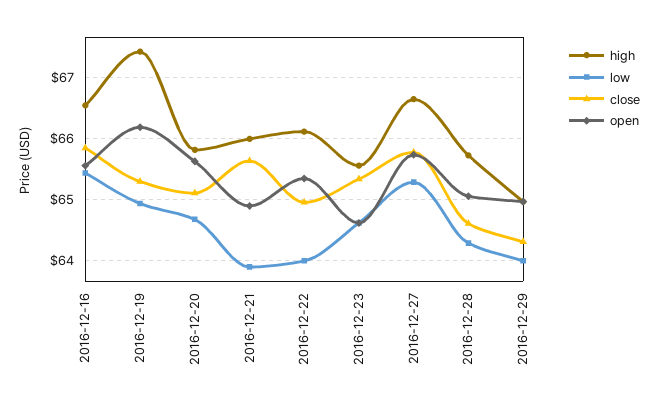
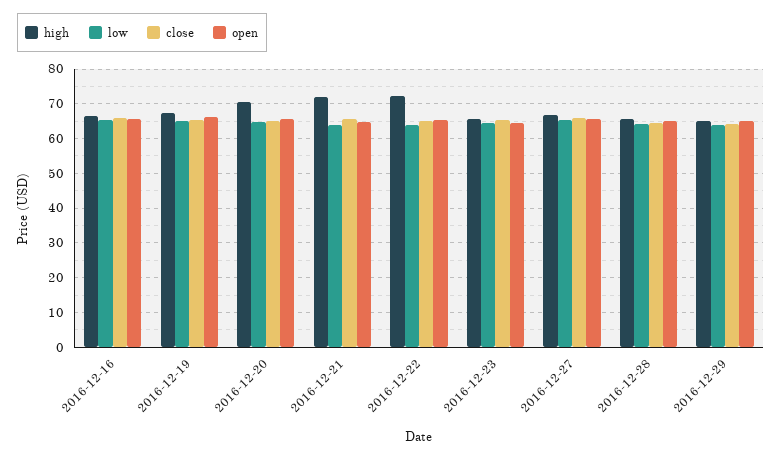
  {
    "high": {
      "2016-12-16": 66.6,
      "2016-12-19": 67.4,
-     "2016-12-20": 65.8,
+     "2016-12-20": 70,
-     "2016-12-21": 66,
+     "2016-12-21": 72,
-     "2016-12-22": 66.1,
+     "2016-12-22": 72,
      "2016-12-23": 65.6,
      "2016-12-27": 66.7,
      "2016-12-28": 65.7,
      "2016-12-29": 65
    },
    "low": {
      "2016-12-16": 65.4,
      "2016-12-19": 64.9,
      "2016-12-20": 64.7,
      "2016-12-21": 63.9,
      "2016-12-22": 64,
      "2016-12-23": 64.6,
      "2016-12-27": 65.3,
      "2016-12-28": 64.3,
      "2016-12-29": 64
    },
    "close": {
      "2016-12-16": 65.9,
      "2016-12-19": 65.3,
      "2016-12-20": 65.1,
      "2016-12-21": 65.6,
      "2016-12-22": 65,
      "2016-12-23": 65.3,
      "2016-12-27": 65.8,
      "2016-12-28": 64.6,
      "2016-12-29": 64.3
    },
    "open": {
      "2016-12-16": 65.6,
      "2016-12-19": 66.2,
      "2016-12-20": 65.6,
      "2016-12-21": 64.9,
      "2016-12-22": 65.4,
      "2016-12-23": 64.6,
      "2016-12-27": 65.7,
      "2016-12-28": 65.1,
      "2016-12-29": 65
    }
  }

